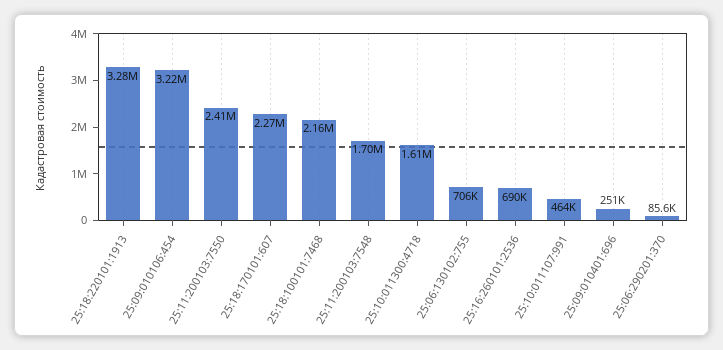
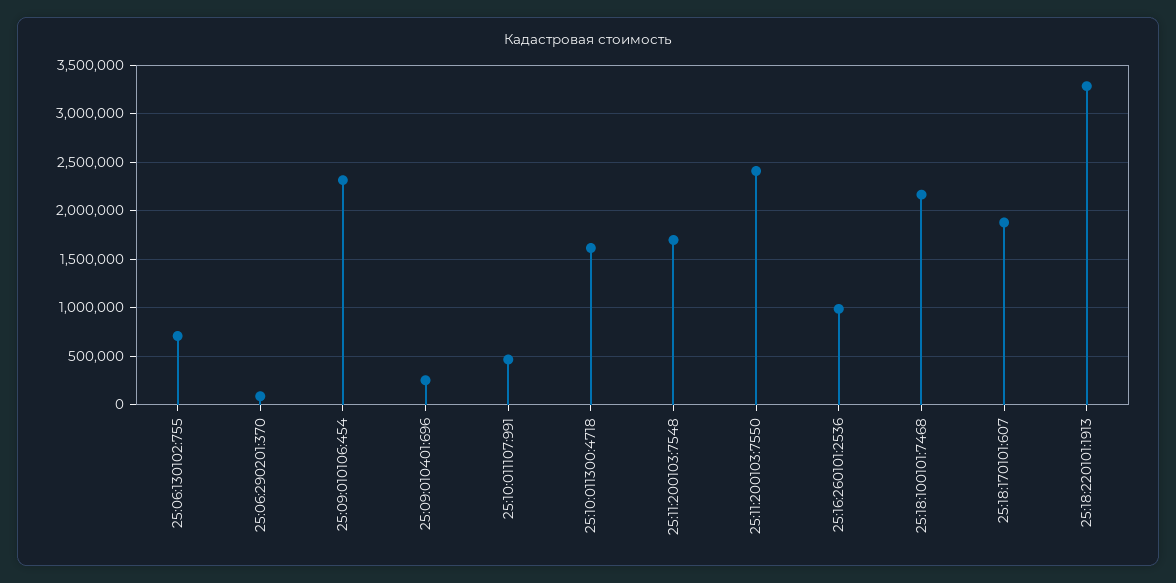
  {
    "25:18:220101:1913": 3280000,
-   "25:09:010106:454": 3220000,
+   "25:09:010106:454": 2300000,
    "25:11:200103:7550": 2410000,
-   "25:18:170101:607": 2270000,
+   "25:18:170101:607": 1900000,
    "25:18:100101:7468": 2160000,
    "25:11:200103:7548": 1700000,
    "25:10:011300:4718": 1610000,
    "25:06:130102:755": 706000,
-   "25:16:260101:2536": 690000,
+   "25:16:260101:2536": 1000000,
    "25:10:011107:991": 464000,
    "25:09:010401:696": 251000,
    "25:06:290201:370": 85600
  }

